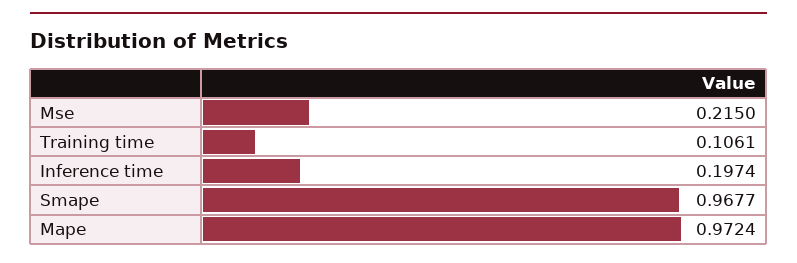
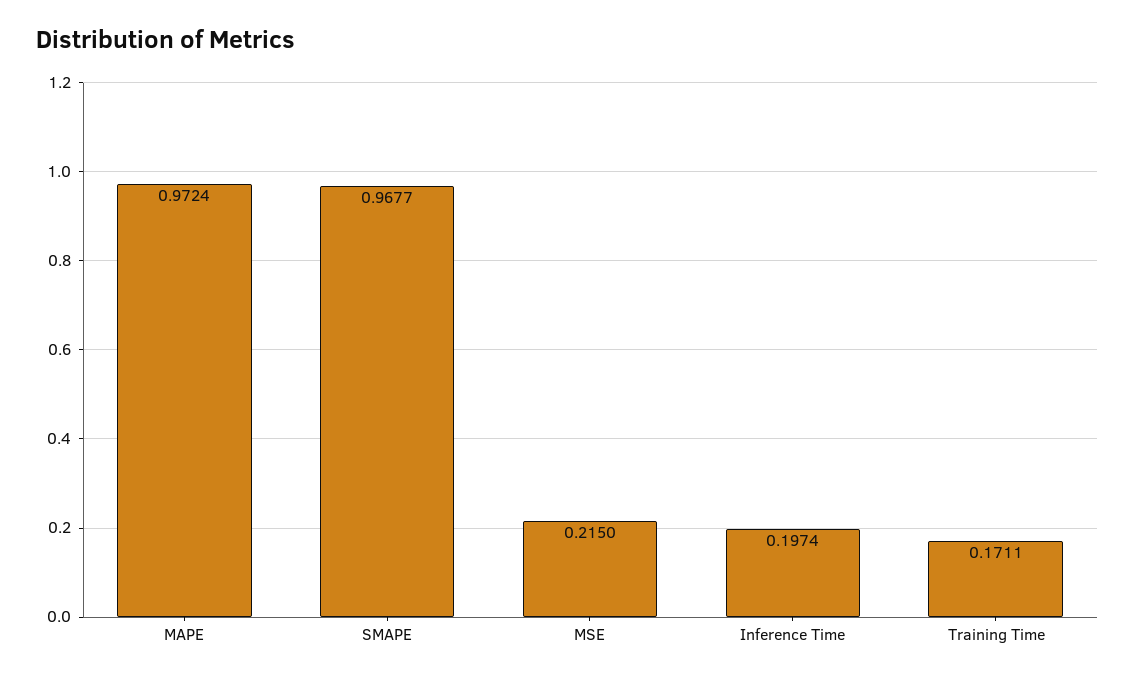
  {
    "Mse": 0.215,
-   "Training time": 0.1061,
+   "Training time": 0.1711,
    "Inference time": 0.1974,
    "Smape": 0.9677,
    "Mape": 0.9724
  }

